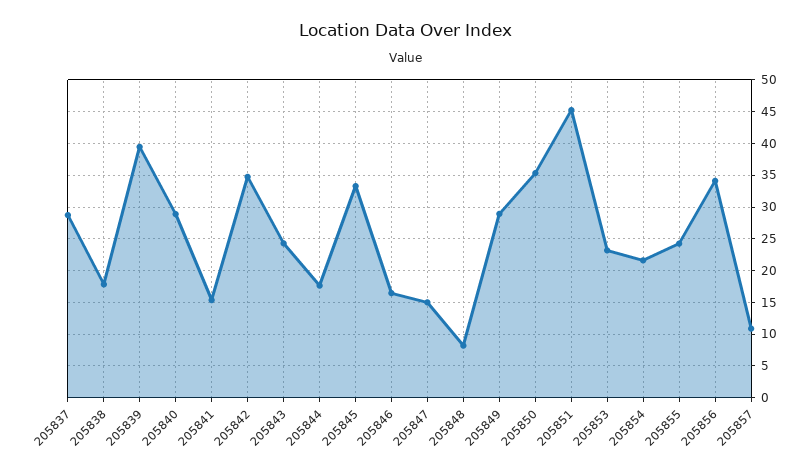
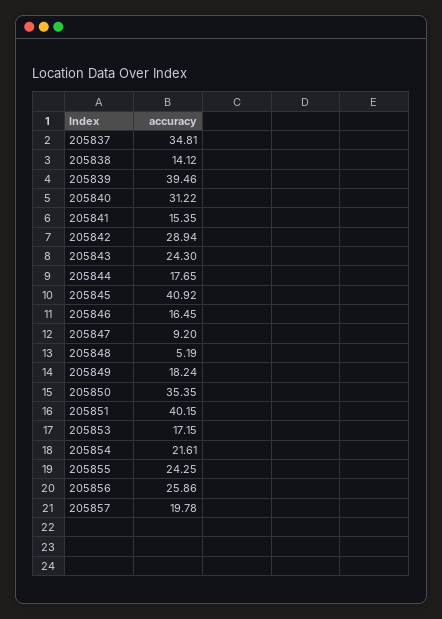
  {
-   "205837": 29,
+   "205837": 34.81,
-   "205838": 18,
+   "205838": 14.12,
    "205839": 39.46,
-   "205840": 29,
+   "205840": 31.22,
    "205841": 15.35,
-   "205842": 35,
+   "205842": 28.94,
    "205843": 24.3,
    "205844": 17.65,
-   "205845": 33,
+   "205845": 40.92,
    "205846": 16.45,
-   "205847": 15,
+   "205847": 9.2,
-   "205848": 8,
+   "205848": 5.19,
-   "205849": 29,
+   "205849": 18.24,
    "205850": 35.35,
-   "205851": 45,
+   "205851": 40.15,
-   "205853": 23,
+   "205853": 17.15,
    "205854": 21.61,
    "205855": 24.25,
-   "205856": 34,
+   "205856": 25.86,
-   "205857": 11
+   "205857": 19.78
  }

